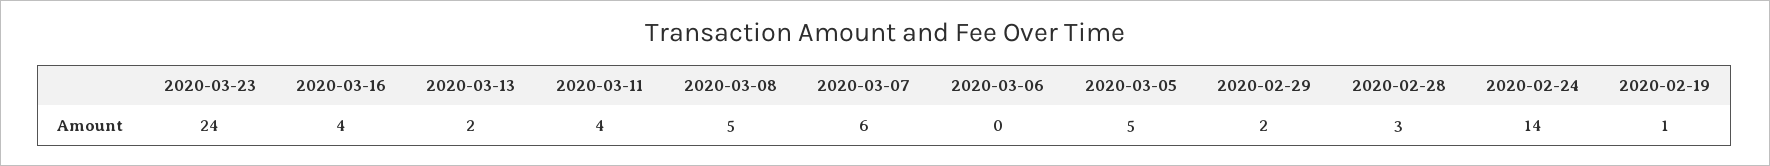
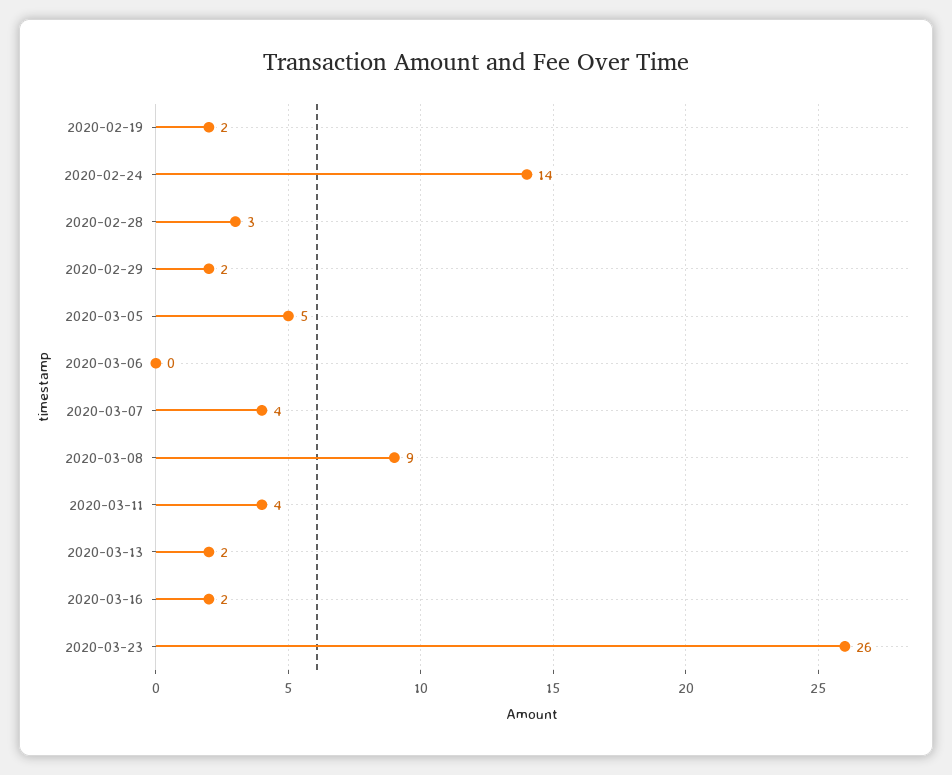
  {
-   "2020-03-23": 24,
+   "2020-03-23": 26,
-   "2020-03-16": 4,
+   "2020-03-16": 2,
    "2020-03-13": 2,
    "2020-03-11": 4,
-   "2020-03-08": 5,
+   "2020-03-08": 9,
-   "2020-03-07": 6,
+   "2020-03-07": 4,
    "2020-03-06": 0,
    "2020-03-05": 5,
    "2020-02-29": 2,
    "2020-02-28": 3,
    "2020-02-24": 14,
-   "2020-02-19": 1
+   "2020-02-19": 2
  }

